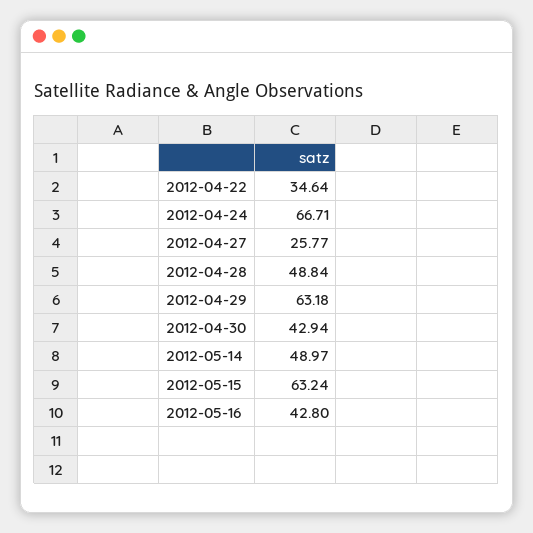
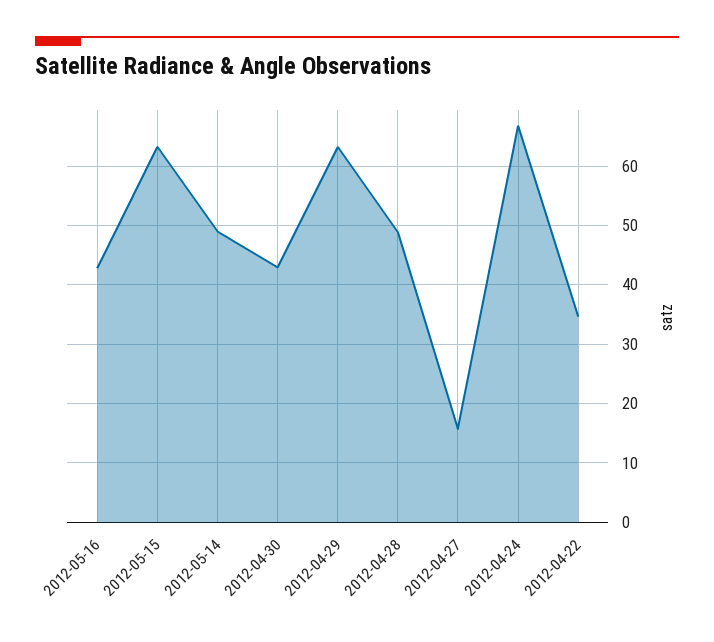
  {
    "2012-04-22": 34.64,
    "2012-04-24": 66.71,
-   "2012-04-27": 25.77,
+   "2012-04-27": 16,
    "2012-04-28": 48.84,
    "2012-04-29": 63.18,
    "2012-04-30": 42.94,
    "2012-05-14": 48.97,
    "2012-05-15": 63.24,
    "2012-05-16": 42.8
  }

